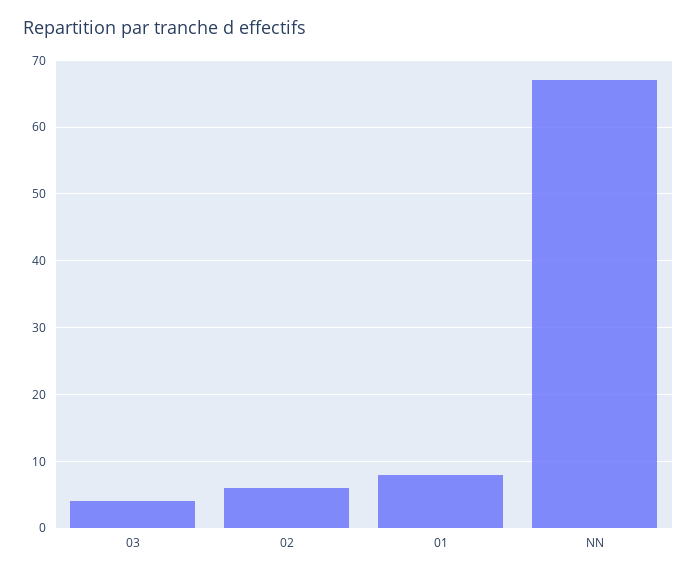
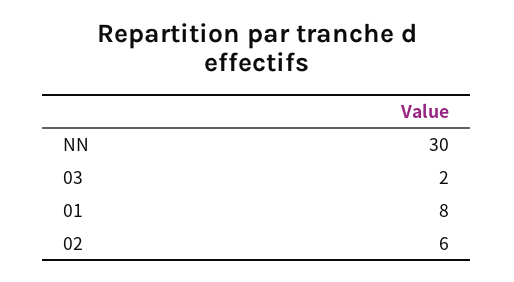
  {
-   "03": 4,
+   "03": 2,
    "02": 6,
    "01": 8,
-   "NN": 67
+   "NN": 30
  }

